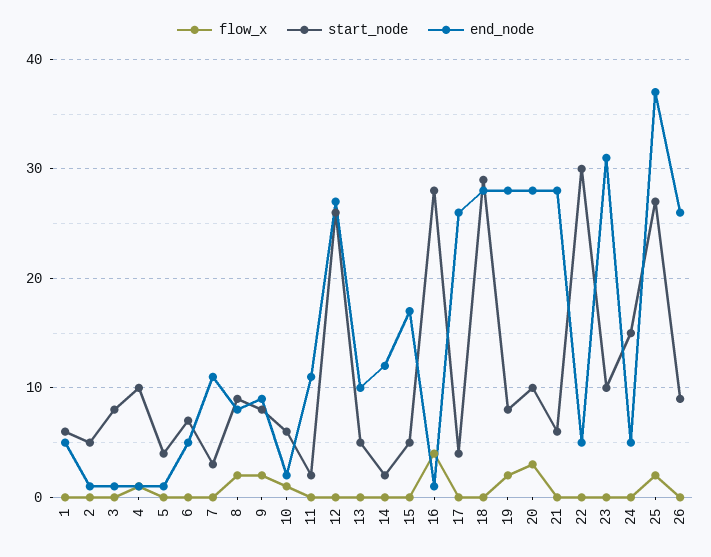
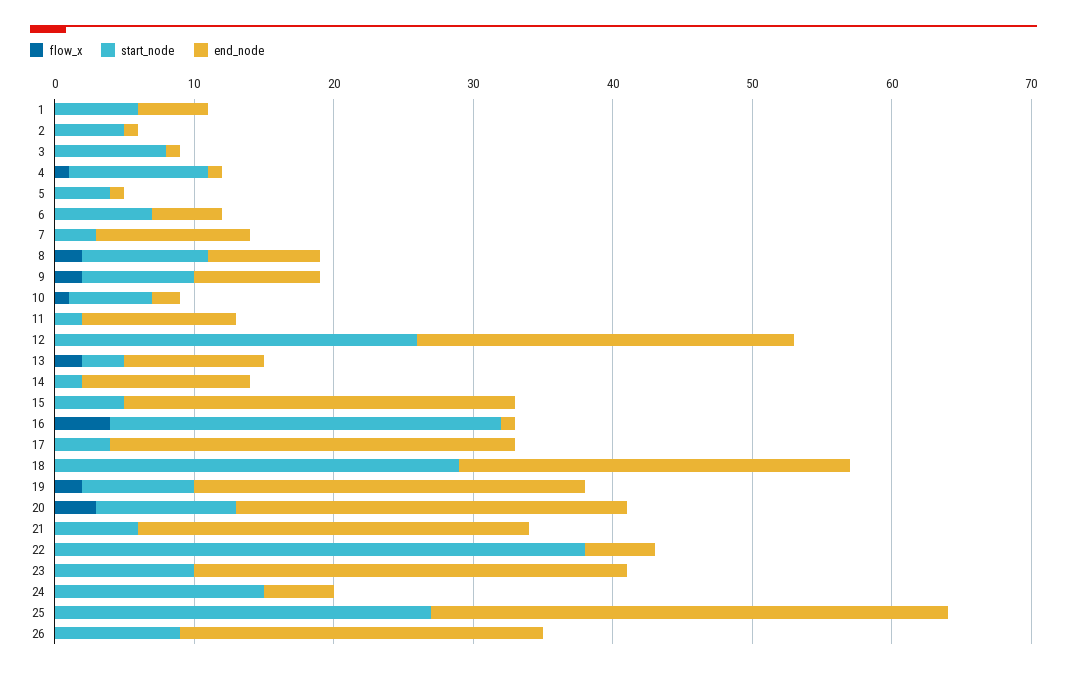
  {
    "flow_x": {
      "1": 0,
      "2": 0,
      "3": 0,
      "4": 1,
      "5": 0,
      "6": 0,
      "7": 0,
      "8": 2,
      "9": 2,
      "10": 1,
      "11": 0,
      "12": 0,
-     "13": 0,
+     "13": 2,
      "14": 0,
      "15": 0,
      "16": 4,
      "17": 0,
      "18": 0,
      "19": 2,
      "20": 3,
      "21": 0,
      "22": 0,
      "23": 0,
      "24": 0,
-     "25": 2,
+     "25": 0,
      "26": 0
    },
    "start_node": {
      "1": 6,
      "2": 5,
      "3": 8,
      "4": 10,
      "5": 4,
      "6": 7,
      "7": 3,
      "8": 9,
      "9": 8,
      "10": 6,
      "11": 2,
      "12": 26,
-     "13": 5,
+     "13": 3,
      "14": 2,
      "15": 5,
      "16": 28,
      "17": 4,
      "18": 29,
      "19": 8,
      "20": 10,
      "21": 6,
-     "22": 30,
+     "22": 38,
      "23": 10,
      "24": 15,
      "25": 27,
      "26": 9
    },
    "end_node": {
      "1": 5,
      "2": 1,
      "3": 1,
      "4": 1,
      "5": 1,
      "6": 5,
      "7": 11,
      "8": 8,
      "9": 9,
      "10": 2,
      "11": 11,
      "12": 27,
      "13": 10,
      "14": 12,
-     "15": 17,
+     "15": 28,
      "16": 1,
-     "17": 26,
+     "17": 29,
      "18": 28,
      "19": 28,
      "20": 28,
      "21": 28,
      "22": 5,
      "23": 31,
      "24": 5,
      "25": 37,
      "26": 26
    }
  }

